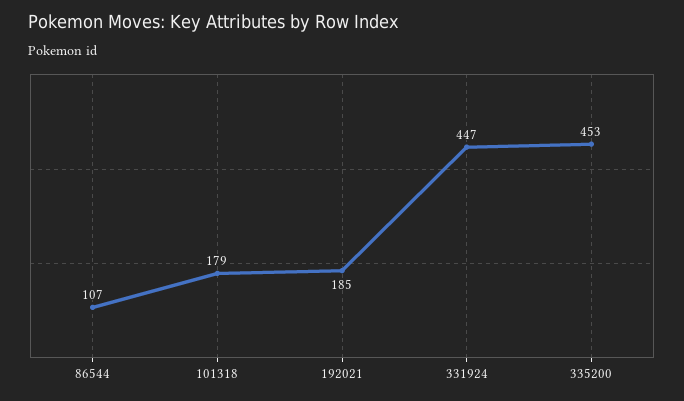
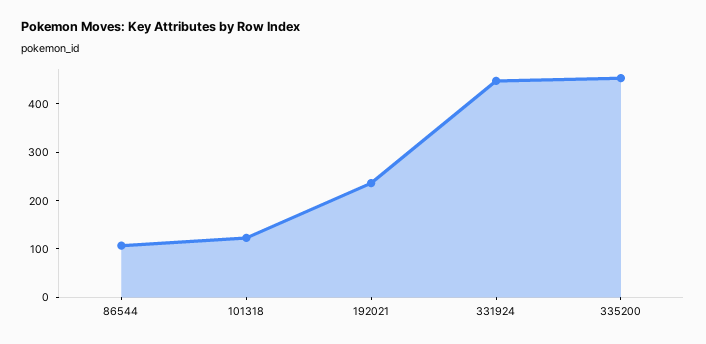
  {
    "86544": 107,
-   "101318": 179,
+   "101318": 120,
-   "192021": 185,
+   "192021": 240,
    "331924": 447,
    "335200": 453
  }

